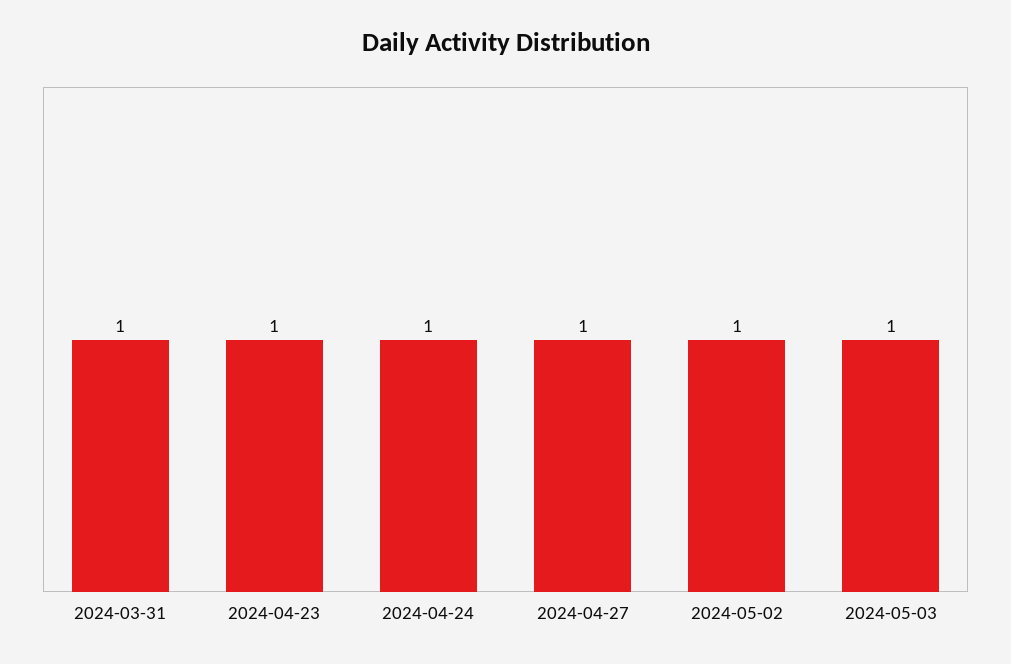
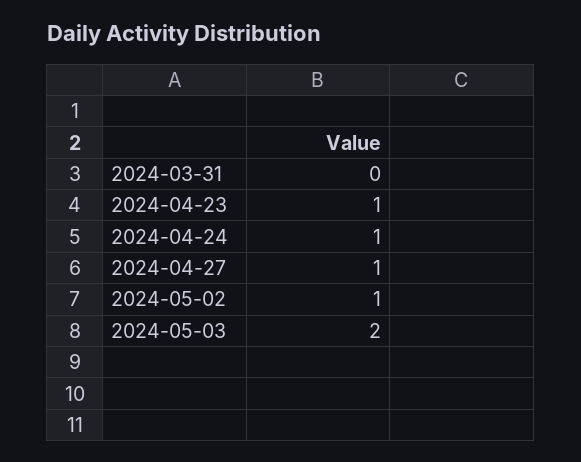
  {
-   "2024-03-31": 1,
+   "2024-03-31": 0,
    "2024-04-23": 1,
    "2024-04-24": 1,
    "2024-04-27": 1,
    "2024-05-02": 1,
-   "2024-05-03": 1
+   "2024-05-03": 2
  }

